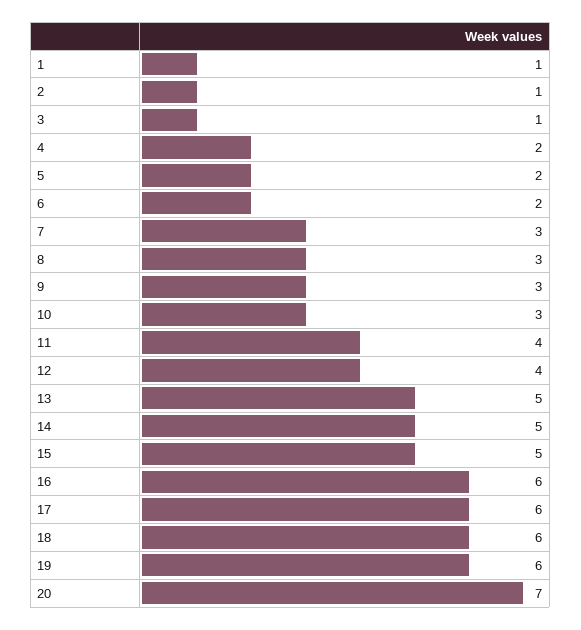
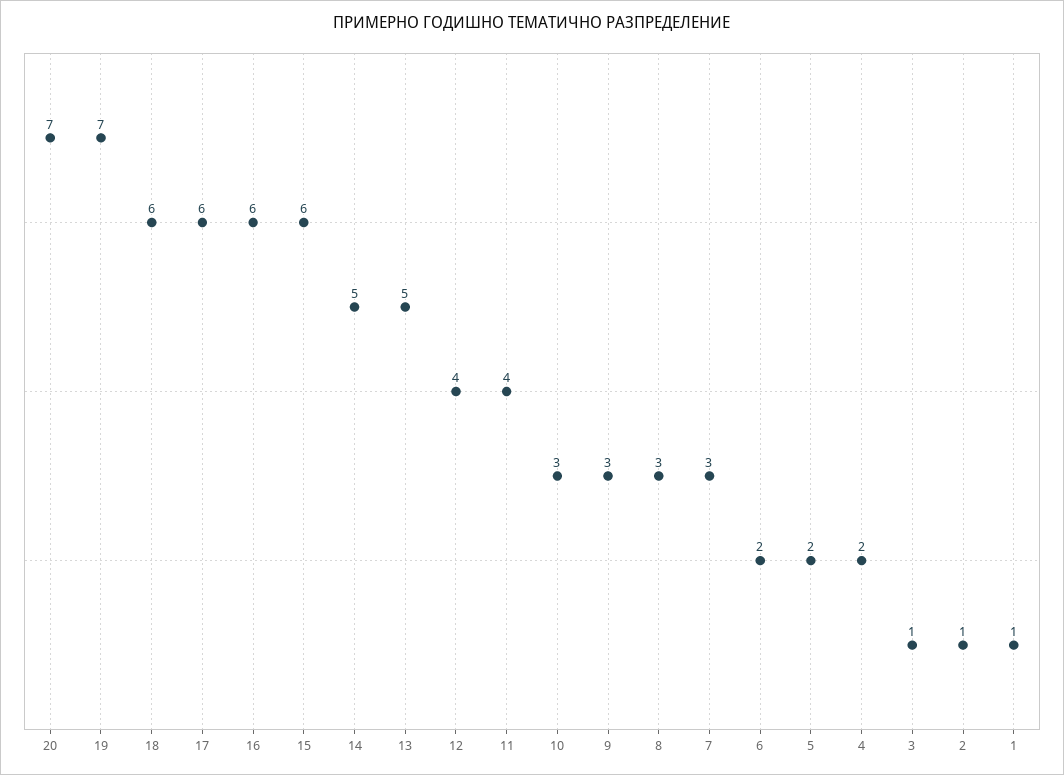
  {
    "1": 1,
    "2": 1,
    "3": 1,
    "4": 2,
    "5": 2,
    "6": 2,
    "7": 3,
    "8": 3,
    "9": 3,
    "10": 3,
    "11": 4,
    "12": 4,
    "13": 5,
    "14": 5,
-   "15": 5,
+   "15": 6,
    "16": 6,
    "17": 6,
    "18": 6,
-   "19": 6,
+   "19": 7,
    "20": 7
  }

